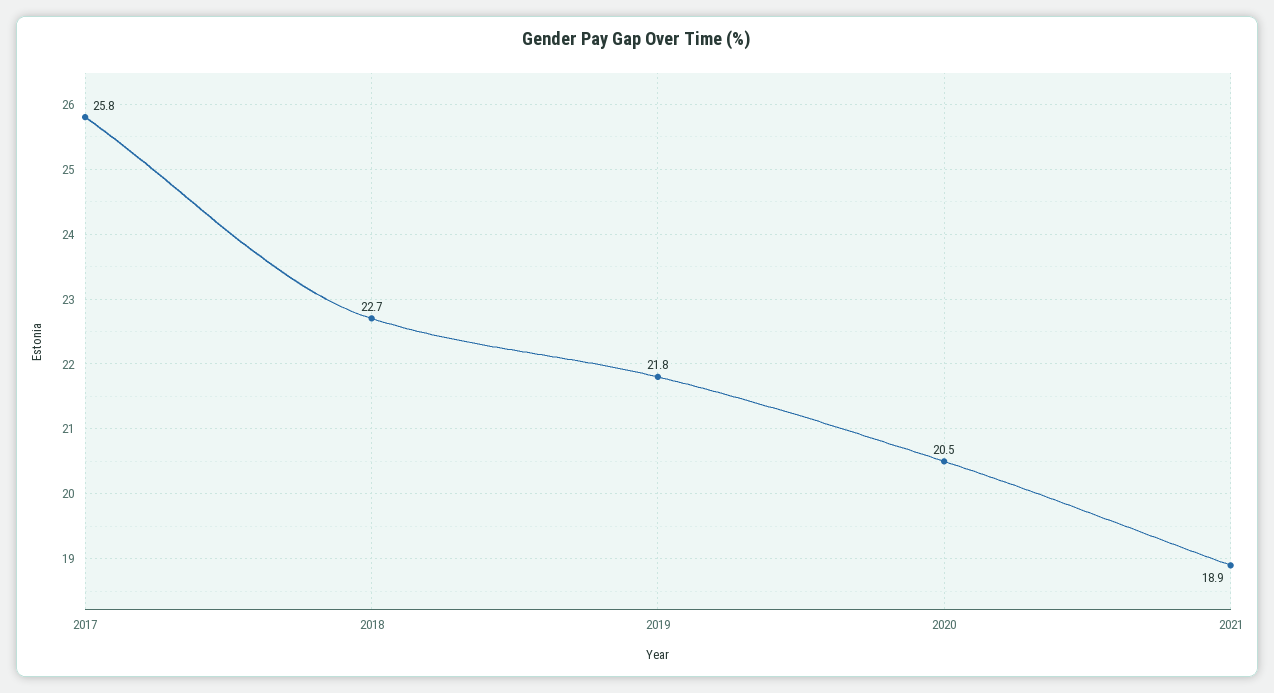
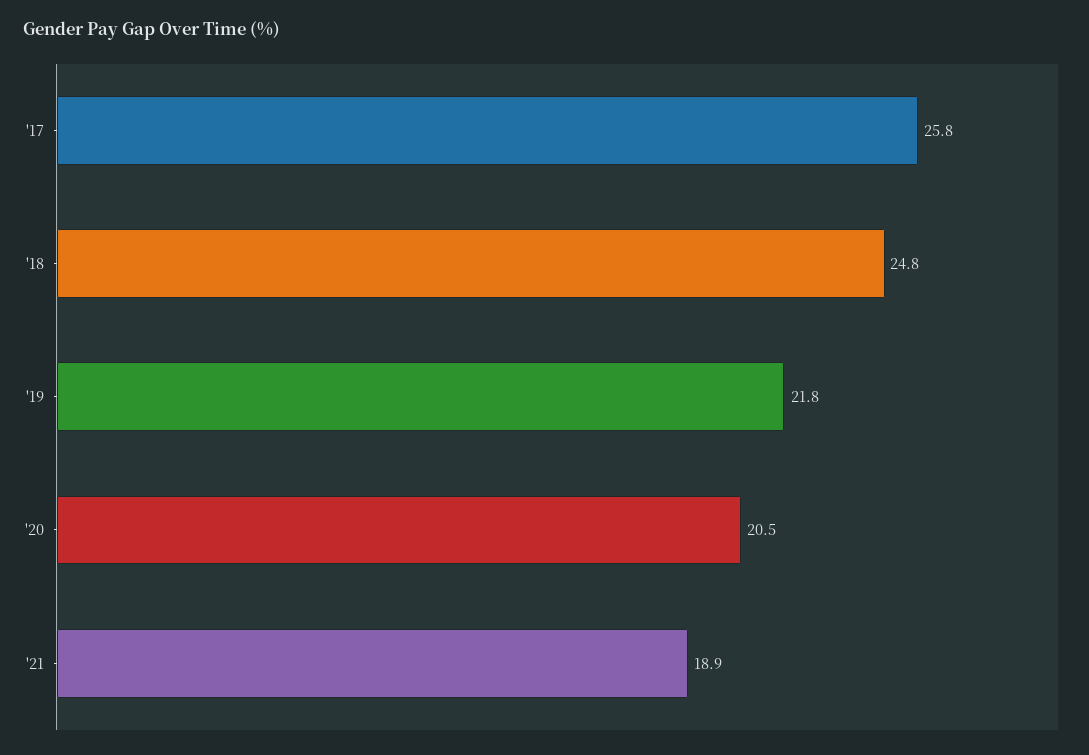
  {
    "2017": 25.8,
-   "2018": 22.7,
+   "2018": 24.8,
    "2019": 21.8,
    "2020": 20.5,
    "2021": 18.9
  }

